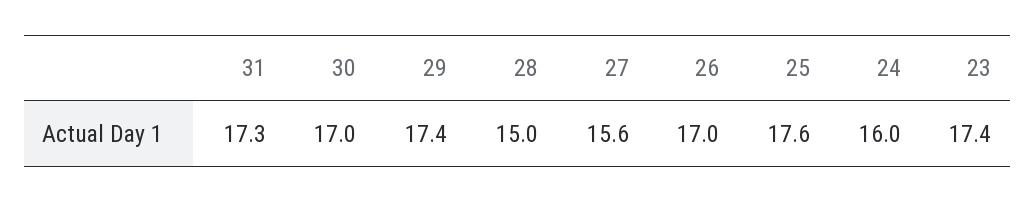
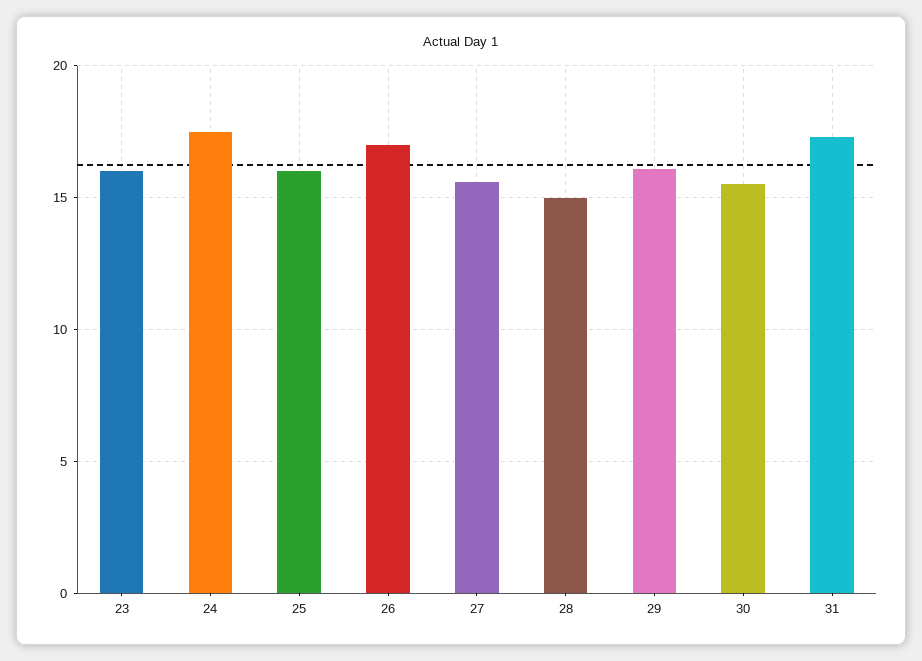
  {
    "31": 17.3,
-   "30": 17,
+   "30": 15.5,
-   "29": 17.4,
+   "29": 16,
    "28": 15,
    "27": 15.6,
    "26": 17,
-   "25": 17.6,
+   "25": 16,
-   "24": 16,
+   "24": 17.5,
-   "23": 17.4
+   "23": 16
  }

